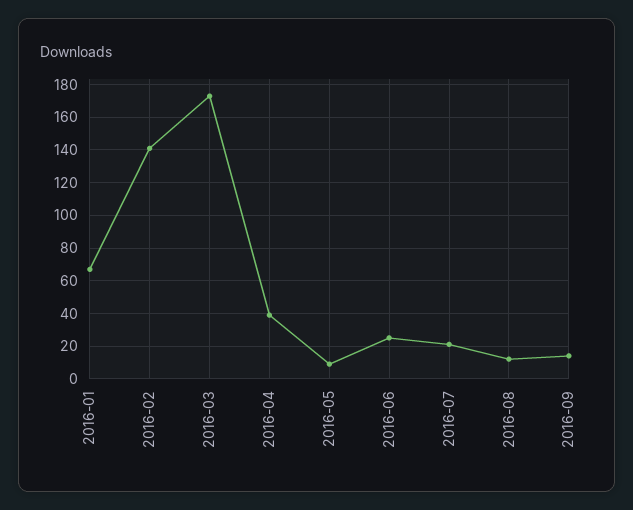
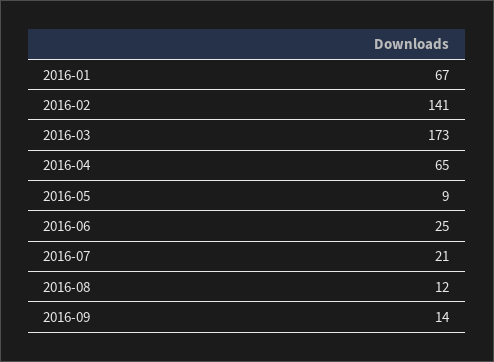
  {
    "2016-01": 67,
    "2016-02": 141,
    "2016-03": 173,
-   "2016-04": 40,
+   "2016-04": 65,
    "2016-05": 9,
    "2016-06": 25,
    "2016-07": 21,
    "2016-08": 12,
    "2016-09": 14
  }

